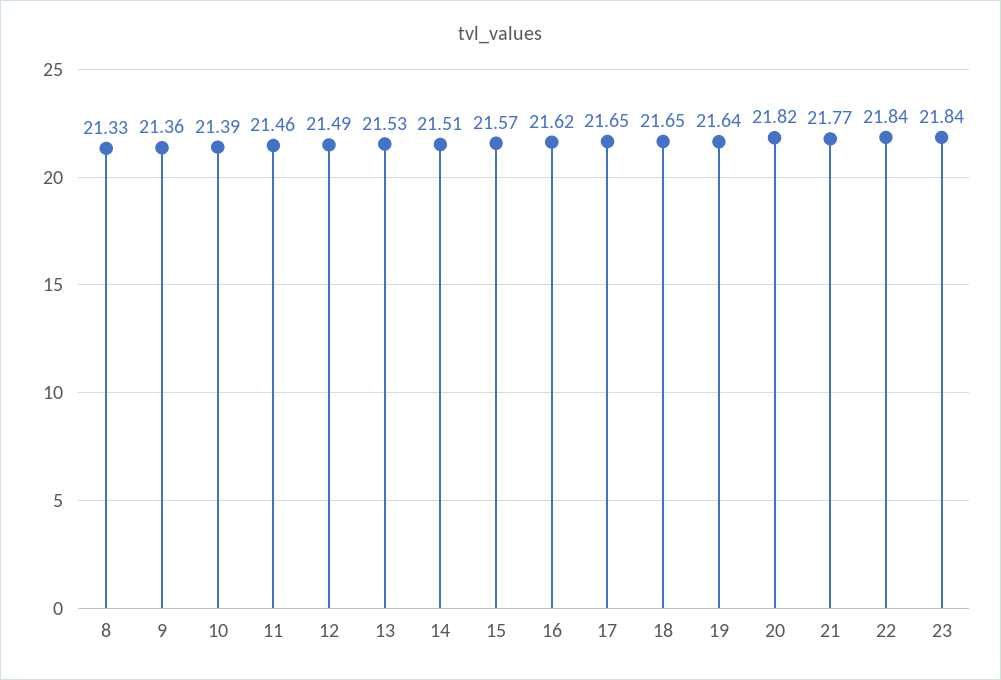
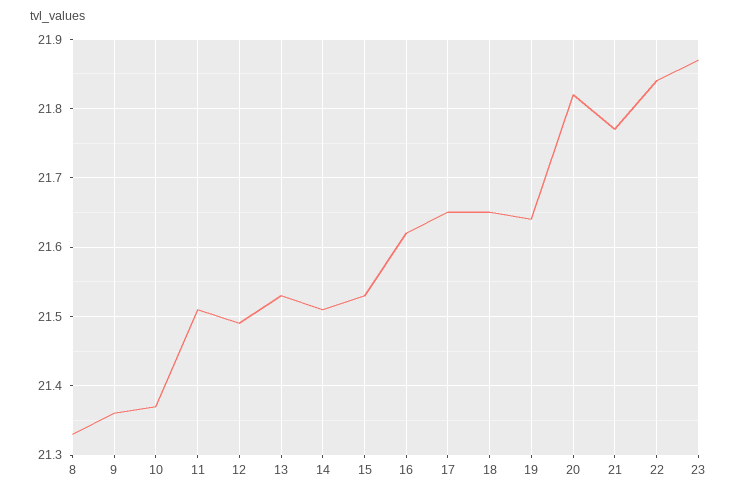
  {
    "8": 21.33,
    "9": 21.36,
-   "10": 21.39,
+   "10": 21.37,
-   "11": 21.46,
+   "11": 21.51,
    "12": 21.49,
    "13": 21.53,
    "14": 21.51,
-   "15": 21.57,
+   "15": 21.53,
    "16": 21.62,
    "17": 21.65,
    "18": 21.65,
    "19": 21.64,
    "20": 21.82,
    "21": 21.77,
    "22": 21.84,
-   "23": 21.84
+   "23": 21.87
  }

